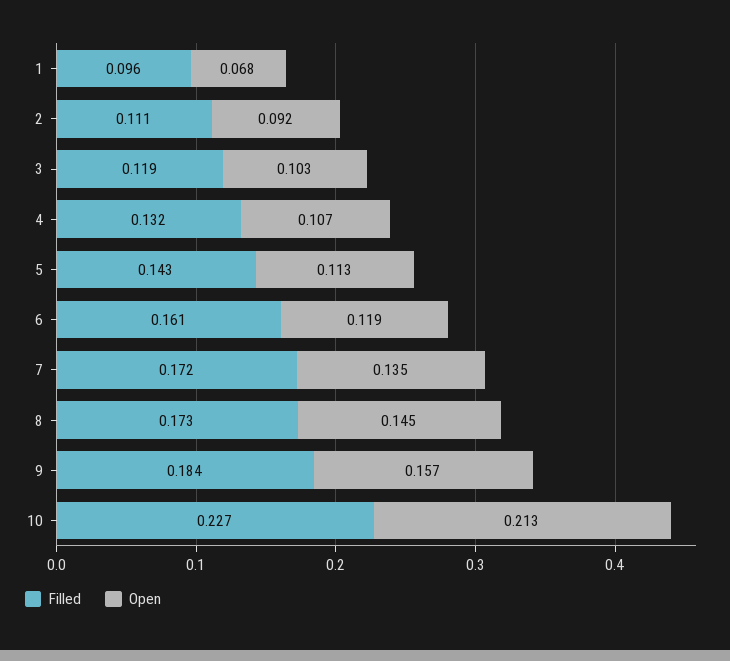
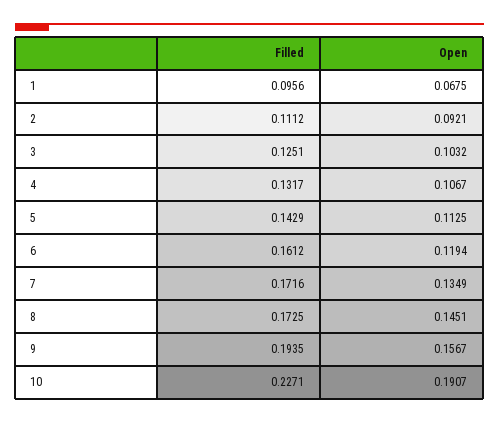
  {
    "Filled": {
      "1": 0.0956,
      "2": 0.1112,
-     "3": 0.119,
+     "3": 0.1251,
      "4": 0.1317,
      "5": 0.1429,
      "6": 0.1612,
      "7": 0.1716,
      "8": 0.1725,
-     "9": 0.184,
+     "9": 0.1935,
      "10": 0.2271
    },
    "Open": {
      "1": 0.0675,
      "2": 0.0921,
      "3": 0.1032,
      "4": 0.1067,
      "5": 0.1125,
      "6": 0.1194,
      "7": 0.1349,
      "8": 0.1451,
      "9": 0.1567,
-     "10": 0.213
+     "10": 0.1907
    }
  }

